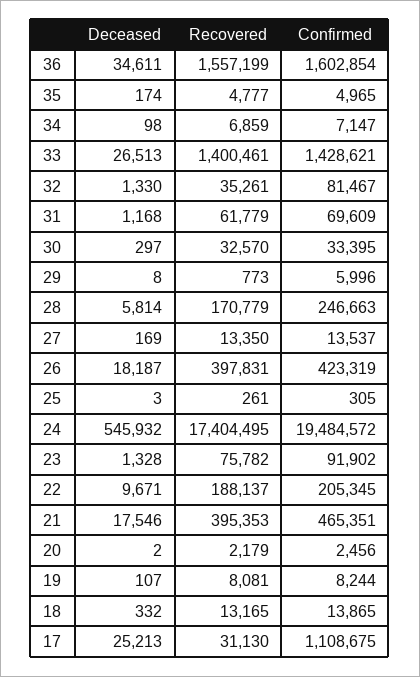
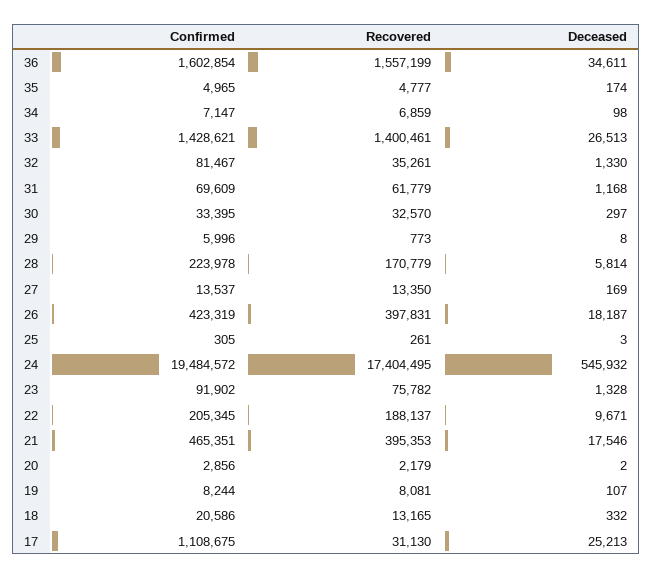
  {
    "Deceased": {
      "36": 34611,
      "35": 174,
      "34": 98,
      "33": 26513,
      "32": 1330,
      "31": 1168,
      "30": 297,
      "29": 8,
      "28": 5814,
      "27": 169,
      "26": 18187,
      "25": 3,
      "24": 545932,
      "23": 1328,
      "22": 9671,
      "21": 17546,
      "20": 2,
      "19": 107,
      "18": 332,
      "17": 25213
    },
    "Recovered": {
      "36": 1557199,
      "35": 4777,
      "34": 6859,
      "33": 1400461,
      "32": 35261,
      "31": 61779,
      "30": 32570,
      "29": 773,
      "28": 170779,
      "27": 13350,
      "26": 397831,
      "25": 261,
      "24": 17404495,
      "23": 75782,
      "22": 188137,
      "21": 395353,
      "20": 2179,
      "19": 8081,
      "18": 13165,
      "17": 31130
    },
    "Confirmed": {
      "36": 1602854,
      "35": 4965,
      "34": 7147,
      "33": 1428621,
      "32": 81467,
      "31": 69609,
      "30": 33395,
      "29": 5996,
-     "28": 246663,
+     "28": 223978,
      "27": 13537,
      "26": 423319,
      "25": 305,
      "24": 19484572,
      "23": 91902,
      "22": 205345,
      "21": 465351,
-     "20": 2456,
+     "20": 2856,
      "19": 8244,
-     "18": 13865,
+     "18": 20586,
      "17": 1108675
    }
  }

